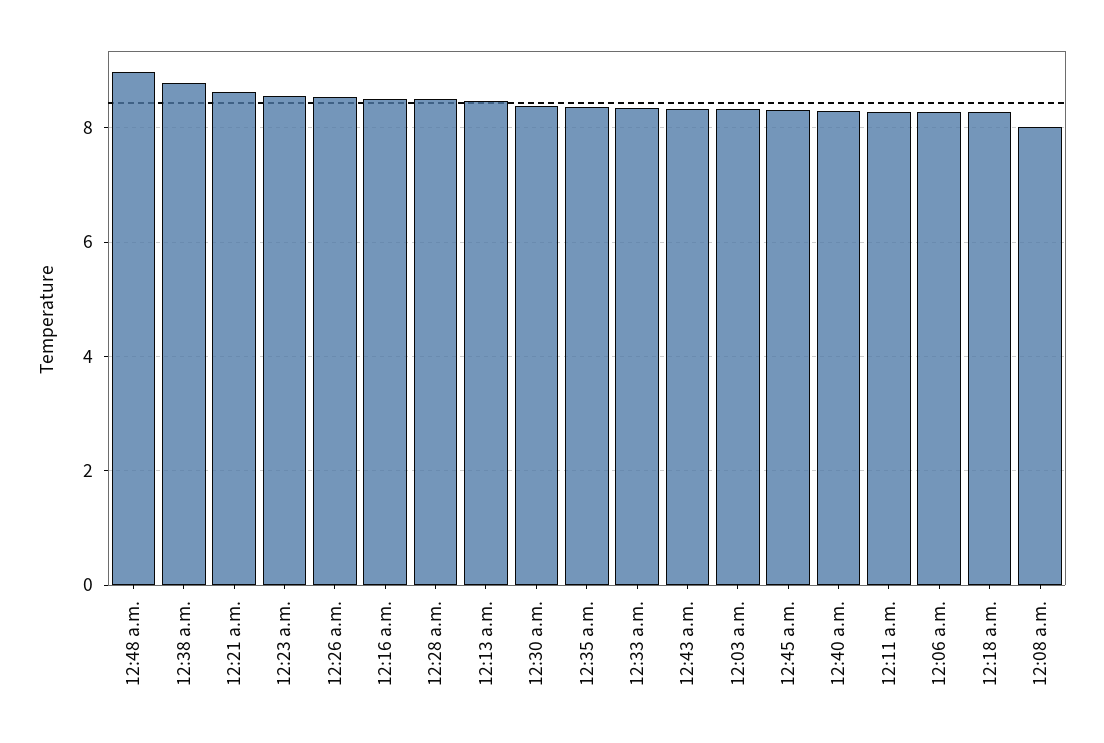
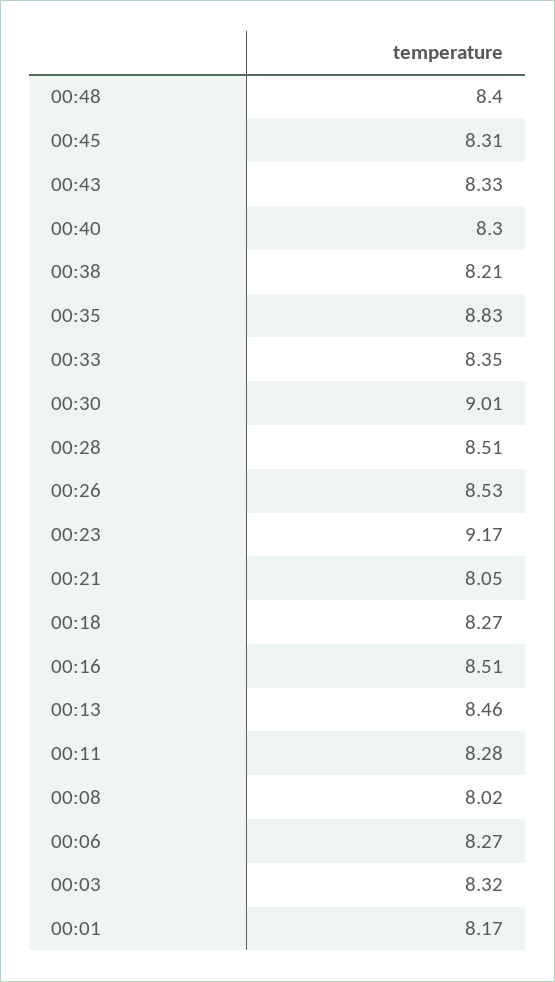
  {
-   "12:48 a.m.": 9,
+   "12:48 a.m.": 8.4,
-   "12:38 a.m.": 8.8,
+   "12:38 a.m.": 8.21,
-   "12:21 a.m.": 8.6,
+   "12:21 a.m.": 8.05,
-   "12:23 a.m.": 8.6,
+   "12:23 a.m.": 9.17,
    "12:26 a.m.": 8.53,
    "12:16 a.m.": 8.51,
    "12:28 a.m.": 8.51,
    "12:13 a.m.": 8.46,
-   "12:30 a.m.": 8.4,
+   "12:30 a.m.": 9.01,
-   "12:35 a.m.": 8.4,
+   "12:35 a.m.": 8.83,
    "12:33 a.m.": 8.35,
    "12:43 a.m.": 8.33,
    "12:03 a.m.": 8.32,
    "12:45 a.m.": 8.31,
    "12:40 a.m.": 8.3,
    "12:11 a.m.": 8.28,
    "12:06 a.m.": 8.27,
    "12:18 a.m.": 8.27,
-   "12:08 a.m.": 8.02
+   "12:08 a.m.": 8.02,
+   "00:01": 8.17
  }

